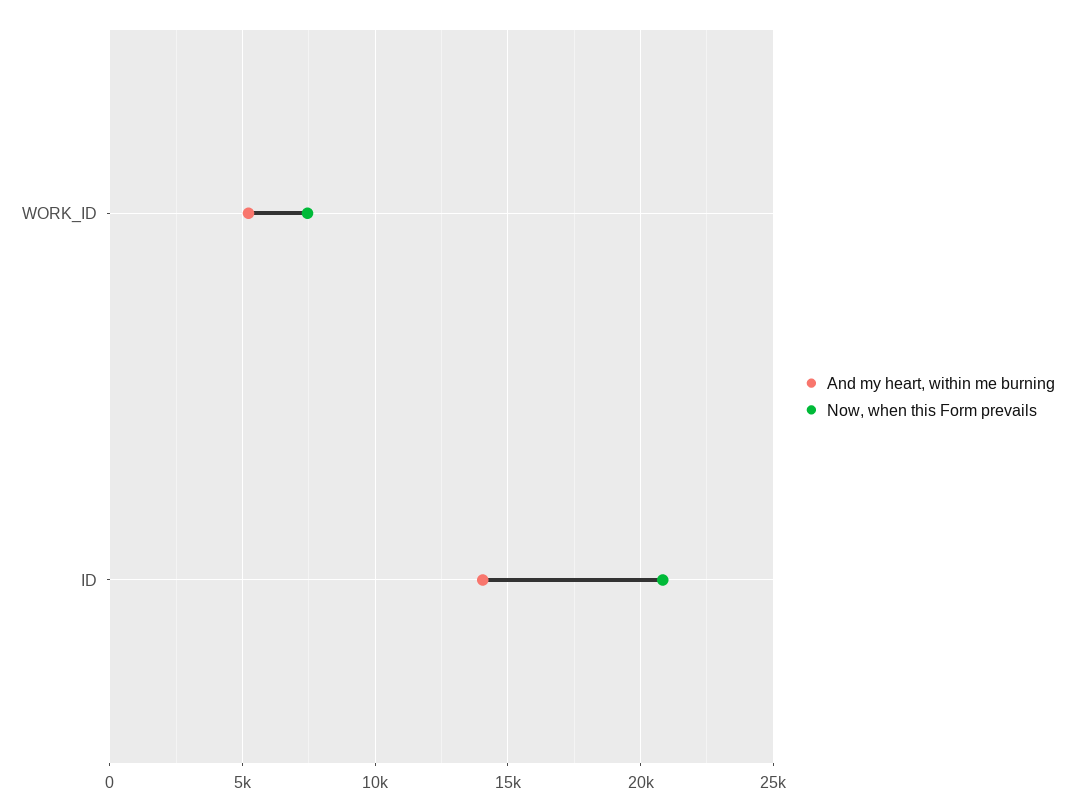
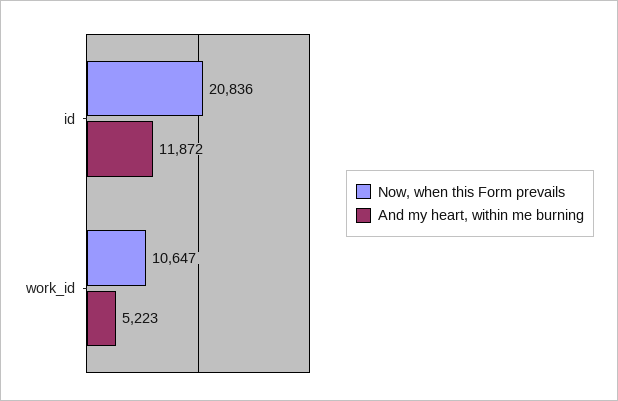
  {
    "And my heart, within me burning": {
      "WORK_ID": 5223,
-     "ID": 14000
+     "ID": 11872
    },
    "Now, when this Form prevails": {
-     "WORK_ID": 7500,
+     "WORK_ID": 10647,
      "ID": 20836
    }
  }

